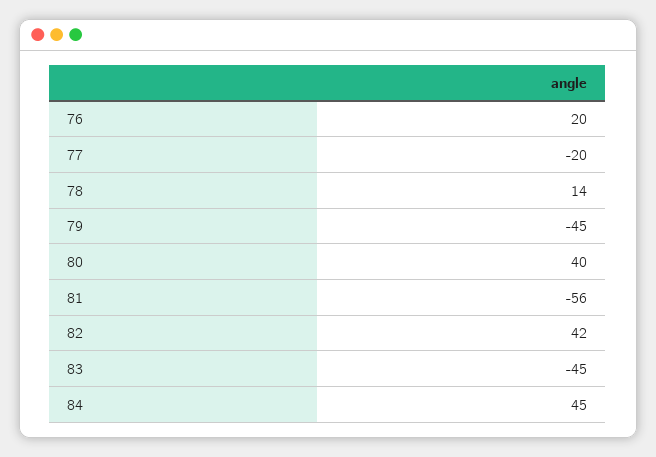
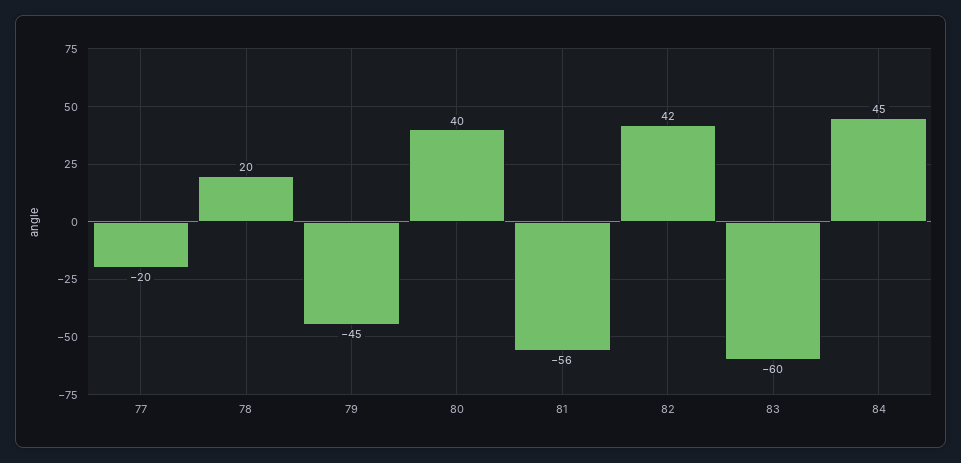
  {
-   "76": 20,
    "77": -20,
-   "78": 14,
+   "78": 20,
    "79": -45,
    "80": 40,
    "81": -56,
    "82": 42,
-   "83": -45,
+   "83": -60,
    "84": 45
  }

